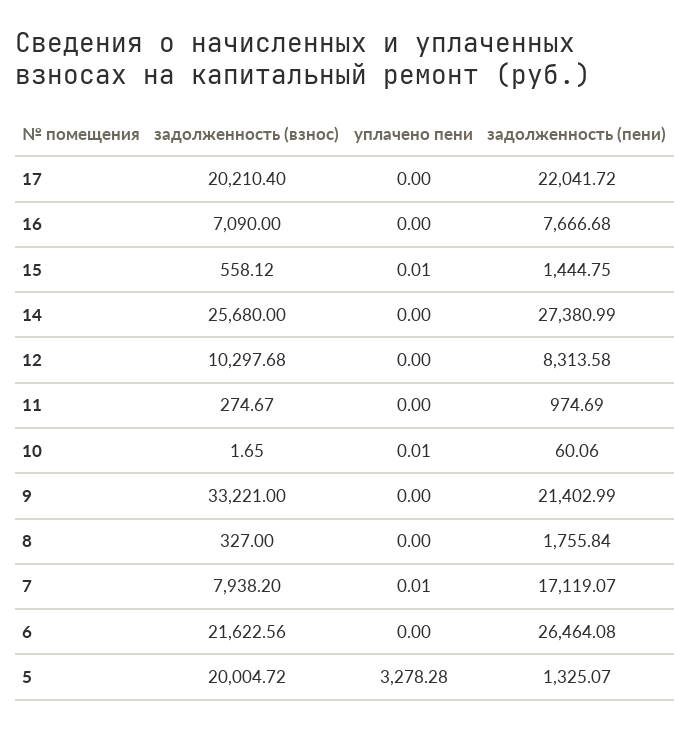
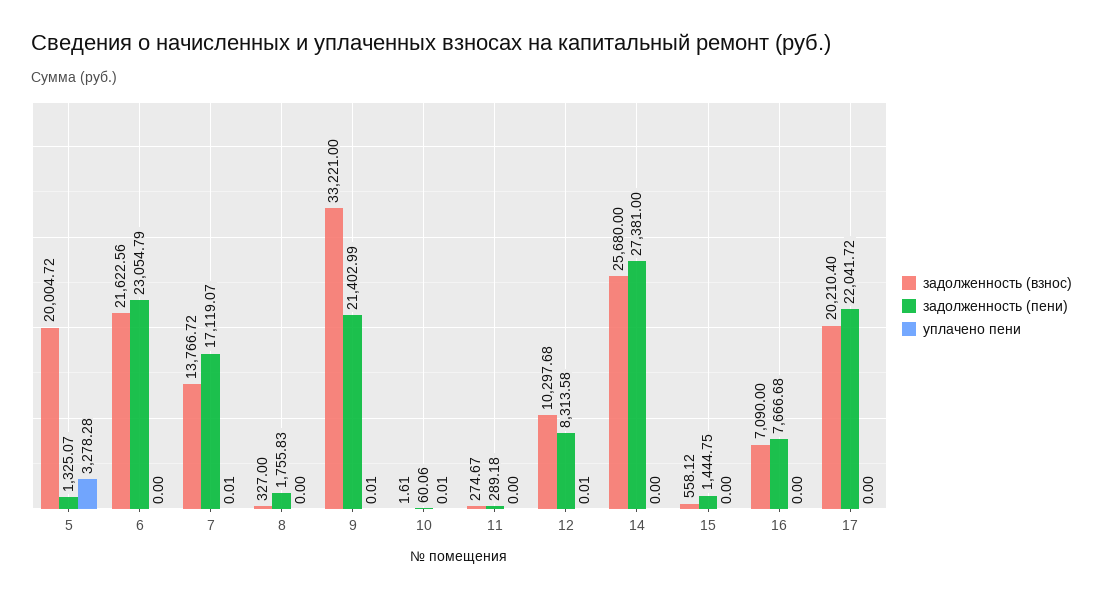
  {
    "задолженность (взнос)": {
      "17": 20210.4,
      "16": 7090,
      "15": 558.12,
      "14": 25680,
      "12": 10297.68,
      "11": 274.67,
-     "10": 1.65,
+     "10": 1.61,
      "9": 33221,
      "8": 327,
-     "7": 7938.2,
+     "7": 13766.72,
      "6": 21622.56,
      "5": 20004.72
    },
    "уплачено пени": {
      "17": 0,
      "16": 0,
-     "15": 0.01,
+     "15": 0,
      "14": 0,
-     "12": 0,
+     "12": 0.01,
      "11": 0,
      "10": 0.01,
-     "9": 0,
+     "9": 0.01,
      "8": 0,
      "7": 0.01,
      "6": 0,
      "5": 3278.28
    },
    "задолженность (пени)": {
      "17": 22041.72,
      "16": 7666.68,
      "15": 1444.75,
-     "14": 27380.99,
+     "14": 27381,
      "12": 8313.58,
-     "11": 974.69,
+     "11": 289.18,
      "10": 60.06,
      "9": 21402.99,
-     "8": 1755.84,
+     "8": 1755.83,
      "7": 17119.07,
-     "6": 26464.08,
+     "6": 23054.79,
      "5": 1325.07
    }
  }

